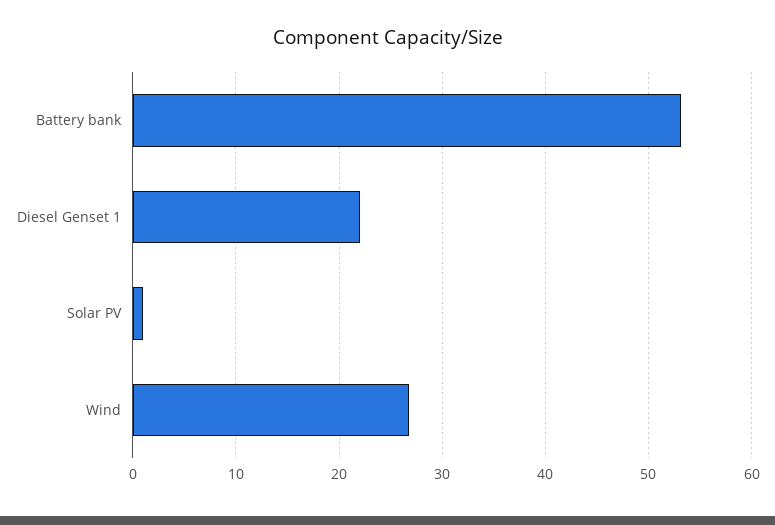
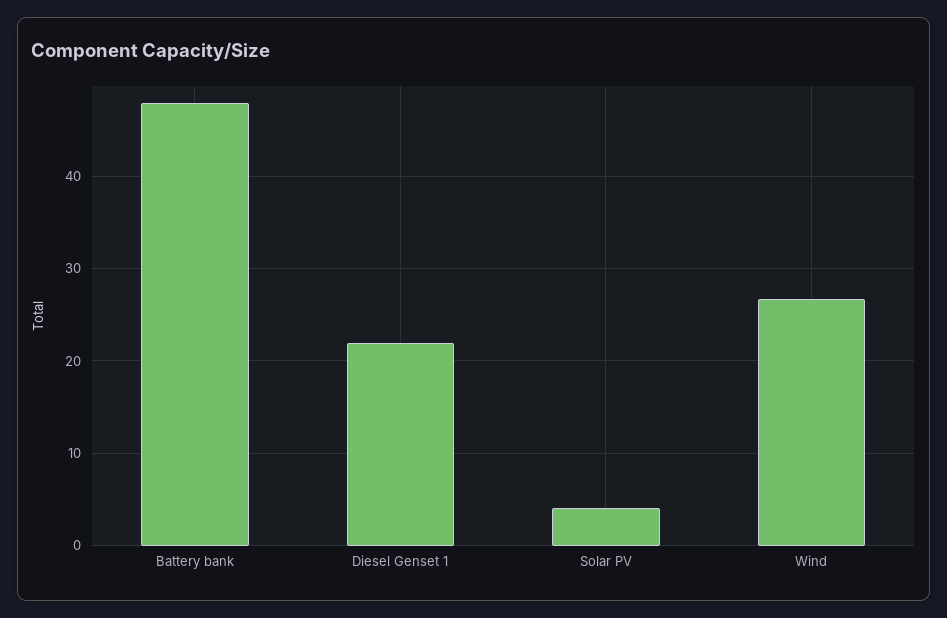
  {
-   "Battery bank": 53,
+   "Battery bank": 48,
    "Diesel Genset 1": 22,
-   "Solar PV": 1,
+   "Solar PV": 4,
    "Wind": 27
  }

